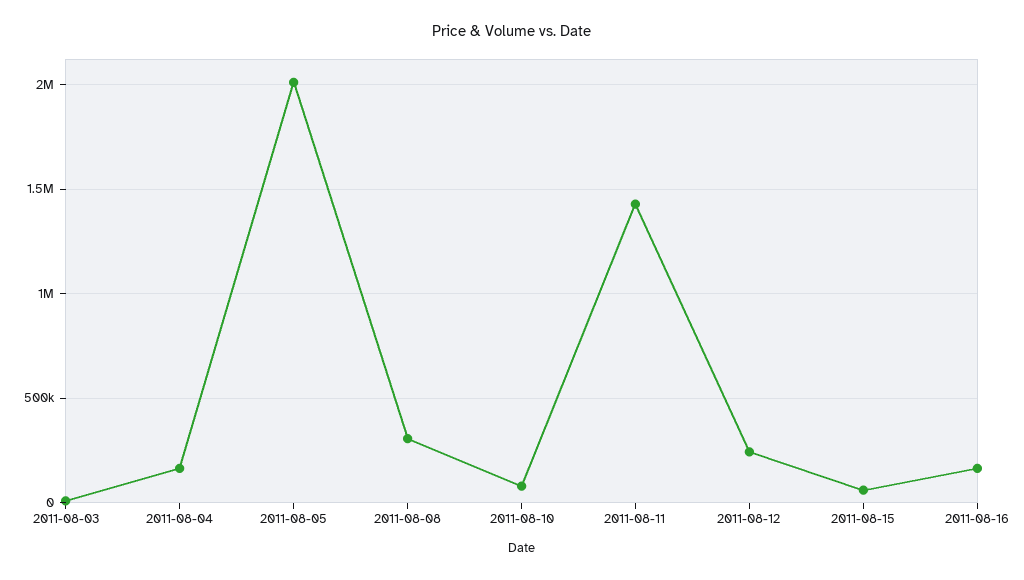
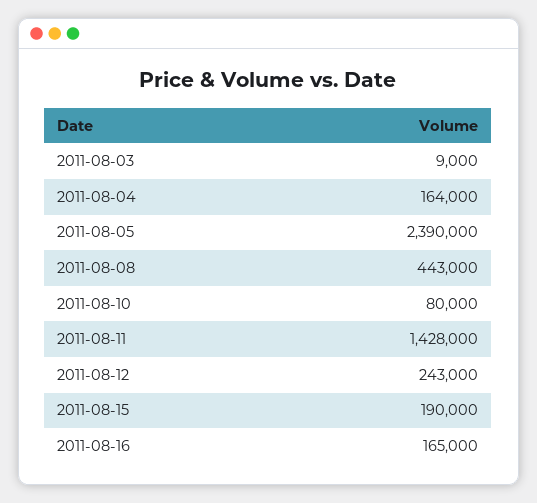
  {
    "2011-08-03": 9000,
    "2011-08-04": 164000,
-   "2011-08-05": 2000000,
+   "2011-08-05": 2390000,
-   "2011-08-08": 300000,
+   "2011-08-08": 443000,
    "2011-08-10": 80000,
    "2011-08-11": 1428000,
    "2011-08-12": 243000,
-   "2011-08-15": 50000,
+   "2011-08-15": 190000,
    "2011-08-16": 165000
  }

